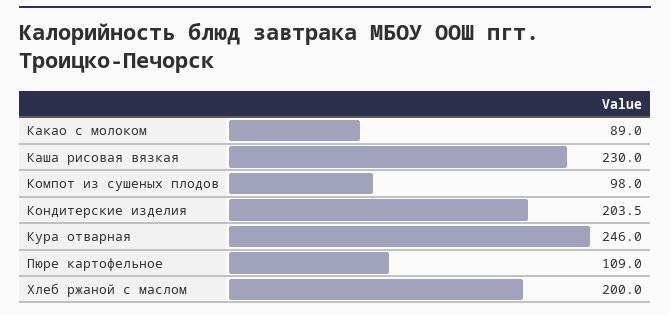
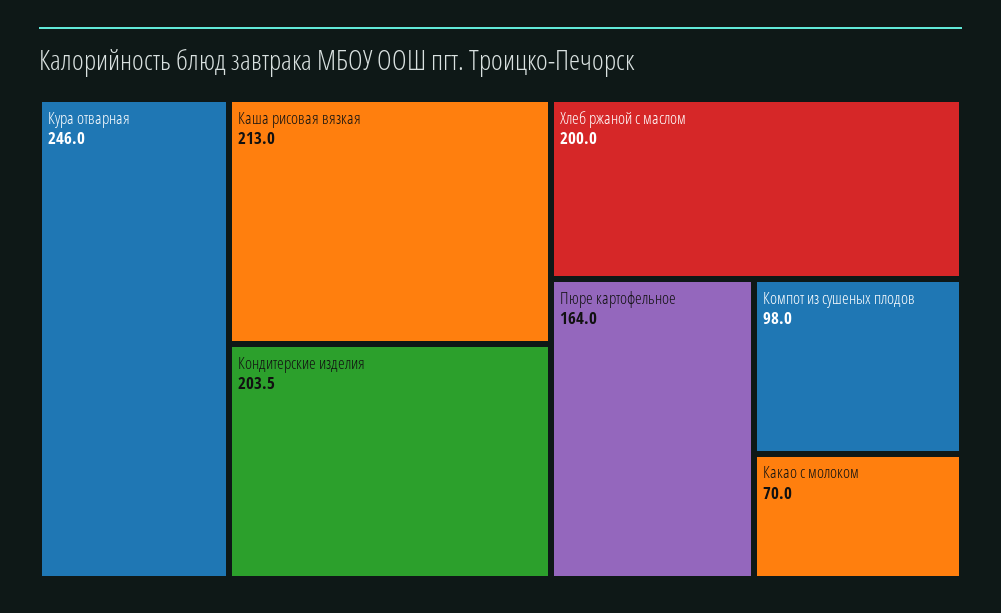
  {
-   "Какао с молоком": 89,
+   "Какао с молоком": 70,
-   "Каша рисовая вязкая": 230,
+   "Каша рисовая вязкая": 213,
    "Компот из сушеных плодов": 98,
    "Кондитерские изделия": 203.5,
    "Кура отварная": 246,
-   "Пюре картофельное": 109,
+   "Пюре картофельное": 164,
    "Хлеб ржаной с маслом": 200
  }

